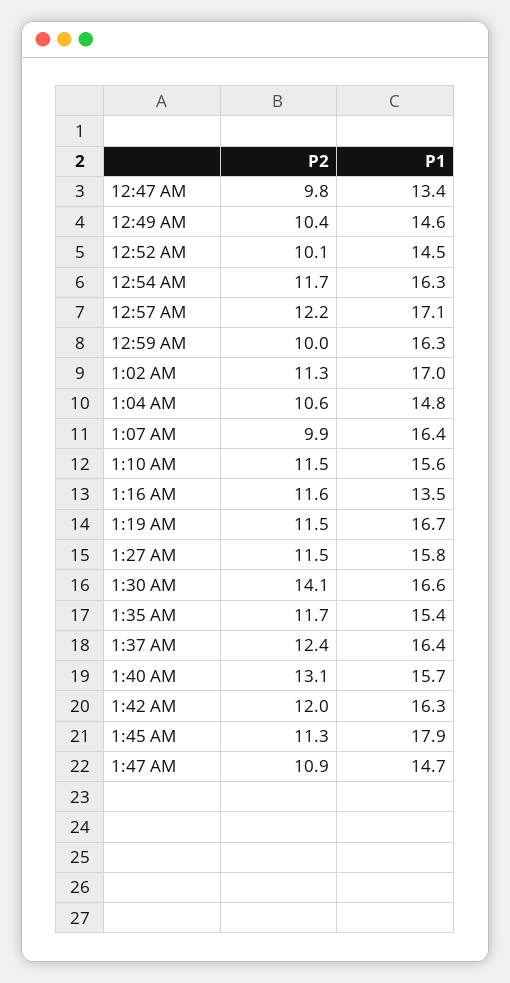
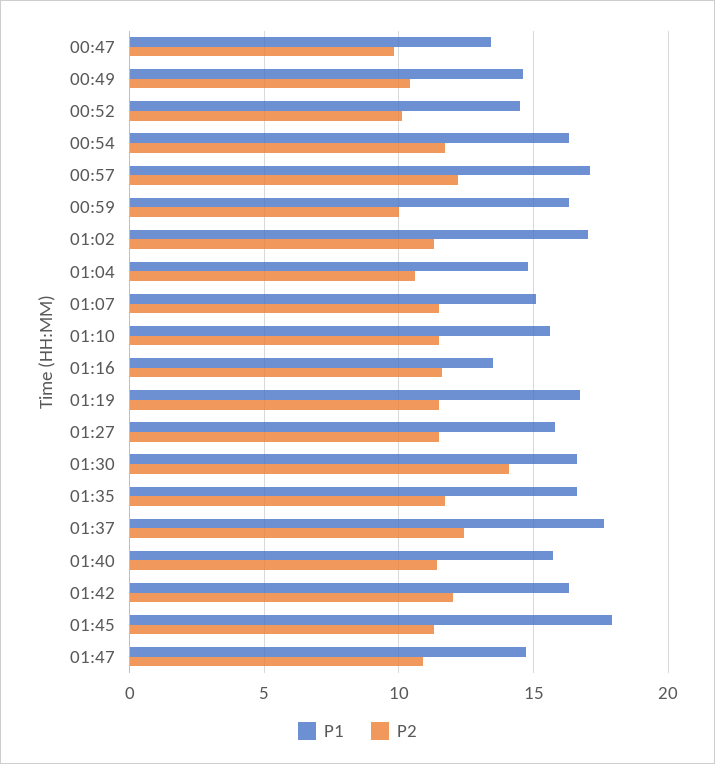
  {
    "P2": {
      "12:47 AM": 9.8,
      "12:49 AM": 10.4,
      "12:52 AM": 10.1,
      "12:54 AM": 11.7,
      "12:57 AM": 12.2,
      "12:59 AM": 10,
      "1:02 AM": 11.3,
      "1:04 AM": 10.6,
-     "1:07 AM": 9.9,
+     "1:07 AM": 11.5,
      "1:10 AM": 11.5,
      "1:16 AM": 11.6,
      "1:19 AM": 11.5,
      "1:27 AM": 11.5,
      "1:30 AM": 14.1,
      "1:35 AM": 11.7,
      "1:37 AM": 12.4,
-     "1:40 AM": 13.1,
+     "1:40 AM": 11.5,
      "1:42 AM": 12,
      "1:45 AM": 11.3,
      "1:47 AM": 10.9
    },
    "P1": {
      "12:47 AM": 13.4,
      "12:49 AM": 14.6,
      "12:52 AM": 14.5,
      "12:54 AM": 16.3,
      "12:57 AM": 17.1,
      "12:59 AM": 16.3,
      "1:02 AM": 17,
      "1:04 AM": 14.8,
-     "1:07 AM": 16.4,
+     "1:07 AM": 15,
      "1:10 AM": 15.6,
      "1:16 AM": 13.5,
      "1:19 AM": 16.7,
      "1:27 AM": 15.8,
      "1:30 AM": 16.6,
-     "1:35 AM": 15.4,
+     "1:35 AM": 16.5,
-     "1:37 AM": 16.4,
+     "1:37 AM": 17.5,
      "1:40 AM": 15.7,
      "1:42 AM": 16.3,
      "1:45 AM": 17.9,
      "1:47 AM": 14.7
    }
  }

